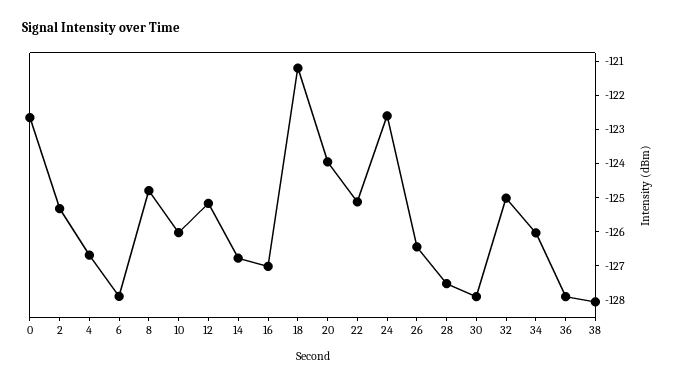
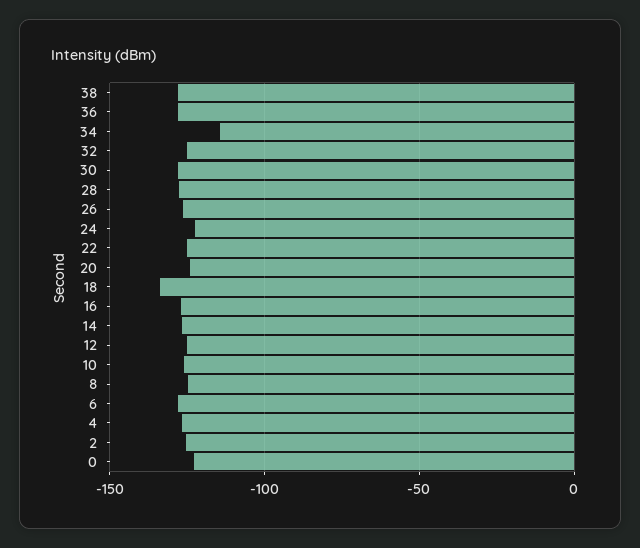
  {
    "0": -122.75,
    "2": -125.25,
    "4": -126.75,
    "6": -128,
    "8": -124.75,
    "10": -126,
    "12": -125.25,
    "14": -126.75,
    "16": -127,
-   "18": -121.25,
+   "18": -135,
    "20": -124,
    "22": -125,
    "24": -122.5,
    "26": -126.5,
    "28": -127.5,
    "30": -128,
    "32": -125,
-   "34": -126,
+   "34": -115,
    "36": -128,
    "38": -128
  }

